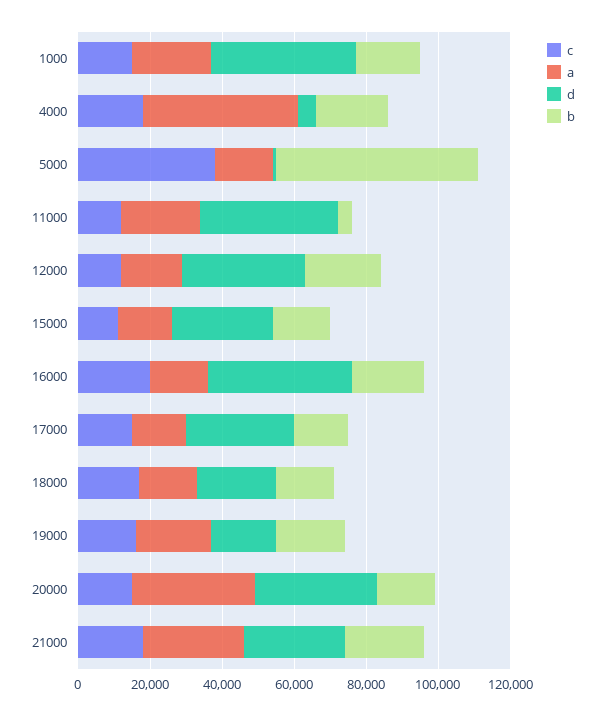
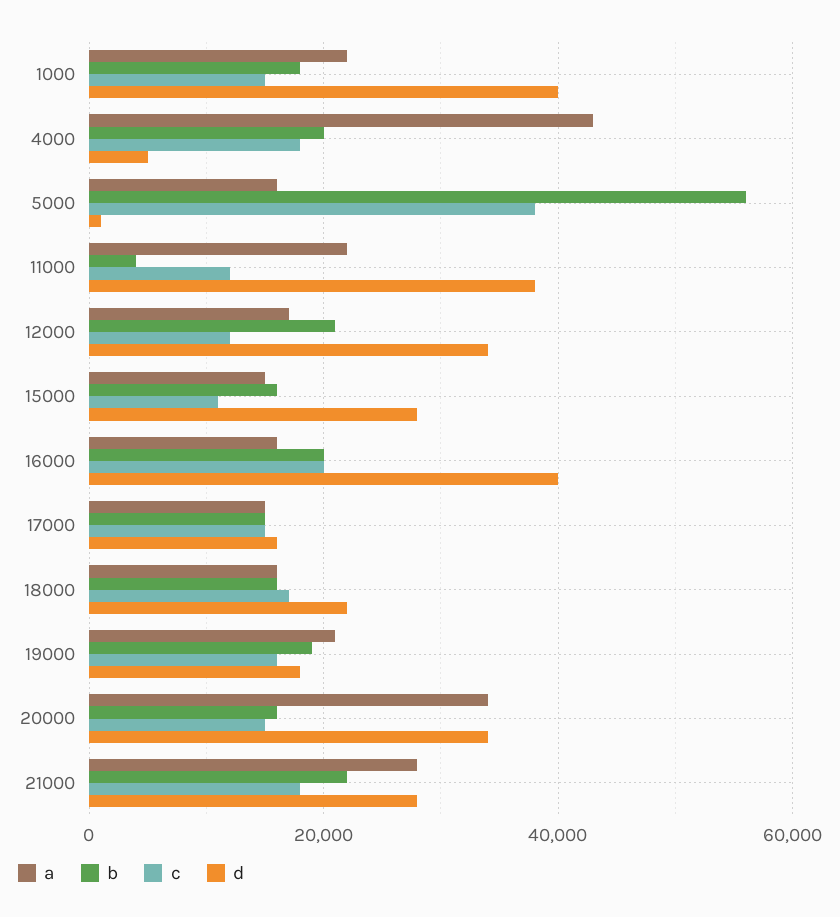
  {
    "c": {
      "1000": 16000,
      "4000": 18000,
      "5000": 38000,
      "11000": 12000,
      "12000": 12000,
      "15000": 12000,
      "16000": 20000,
      "17000": 16000,
      "18000": 18000,
      "19000": 16000,
      "20000": 16000,
      "21000": 18000
    },
    "a": {
      "1000": 22000,
      "4000": 44000,
      "5000": 16000,
      "11000": 22000,
      "12000": 18000,
      "15000": 16000,
      "16000": 16000,
      "17000": 16000,
      "18000": 16000,
      "19000": 22000,
      "20000": 34000,
      "21000": 28000
    },
    "d": {
      "1000": 40000,
      "4000": 6000,
      "5000": 2000,
      "11000": 38000,
      "12000": 34000,
      "15000": 28000,
      "16000": 40000,
-     "17000": 30000,
+     "17000": 16000,
      "18000": 22000,
      "19000": 18000,
      "20000": 34000,
      "21000": 28000
    },
    "b": {
      "1000": 18000,
      "4000": 20000,
      "5000": 56000,
      "11000": 4000,
      "12000": 22000,
      "15000": 16000,
      "16000": 20000,
      "17000": 16000,
      "18000": 16000,
      "19000": 20000,
      "20000": 16000,
      "21000": 22000
    }
  }

